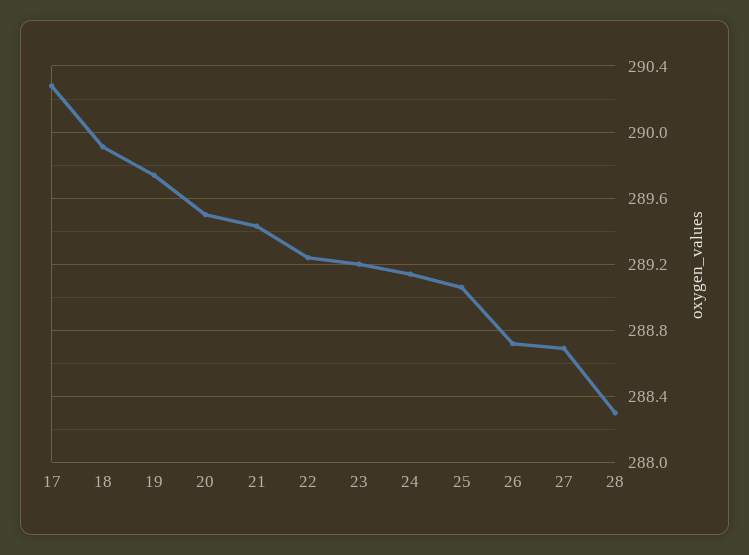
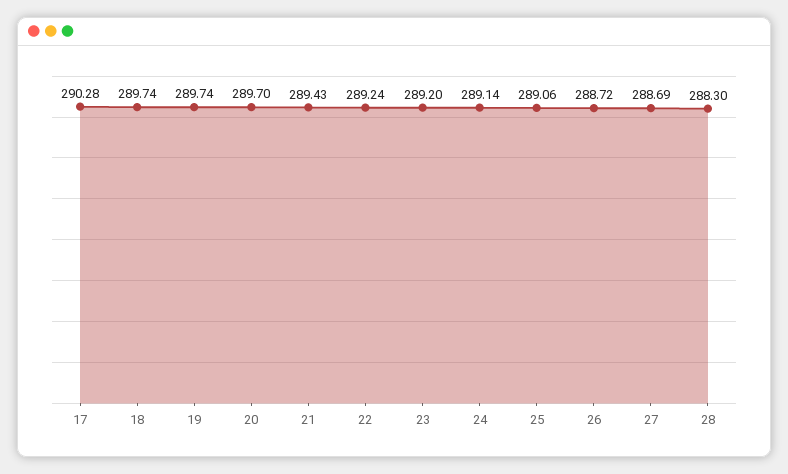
  {
    "17": 290.28,
-   "18": 289.9,
+   "18": 289.74,
    "19": 289.74,
-   "20": 289.5,
+   "20": 289.7,
    "21": 289.43,
    "22": 289.24,
    "23": 289.2,
    "24": 289.14,
    "25": 289.06,
    "26": 288.72,
    "27": 288.69,
    "28": 288.3
  }

